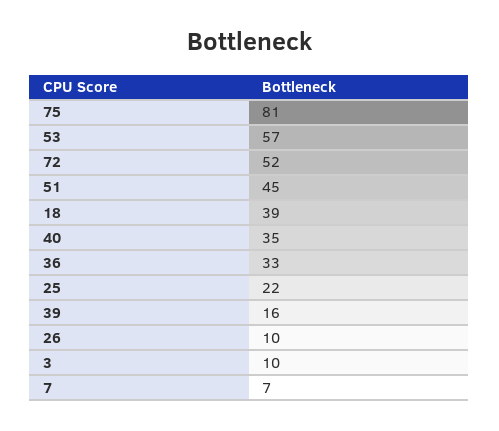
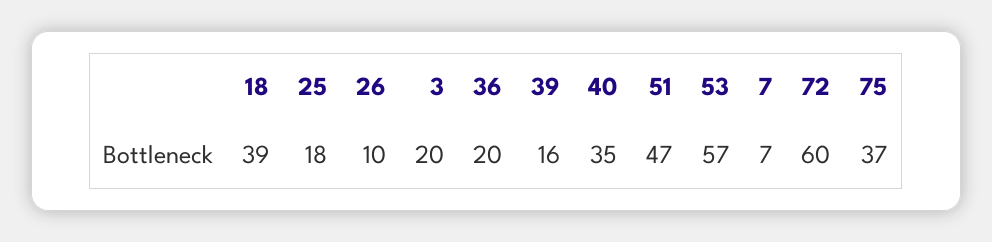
  {
-   "75": 81,
+   "75": 37,
    "53": 57,
-   "72": 52,
+   "72": 60,
-   "51": 45,
+   "51": 47,
    "18": 39,
    "40": 35,
-   "36": 33,
+   "36": 20,
-   "25": 22,
+   "25": 18,
    "39": 16,
    "26": 10,
-   "3": 10,
+   "3": 20,
    "7": 7
  }

